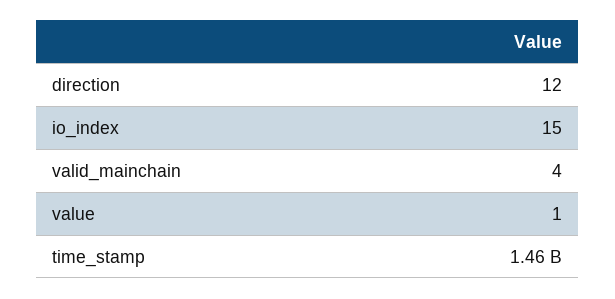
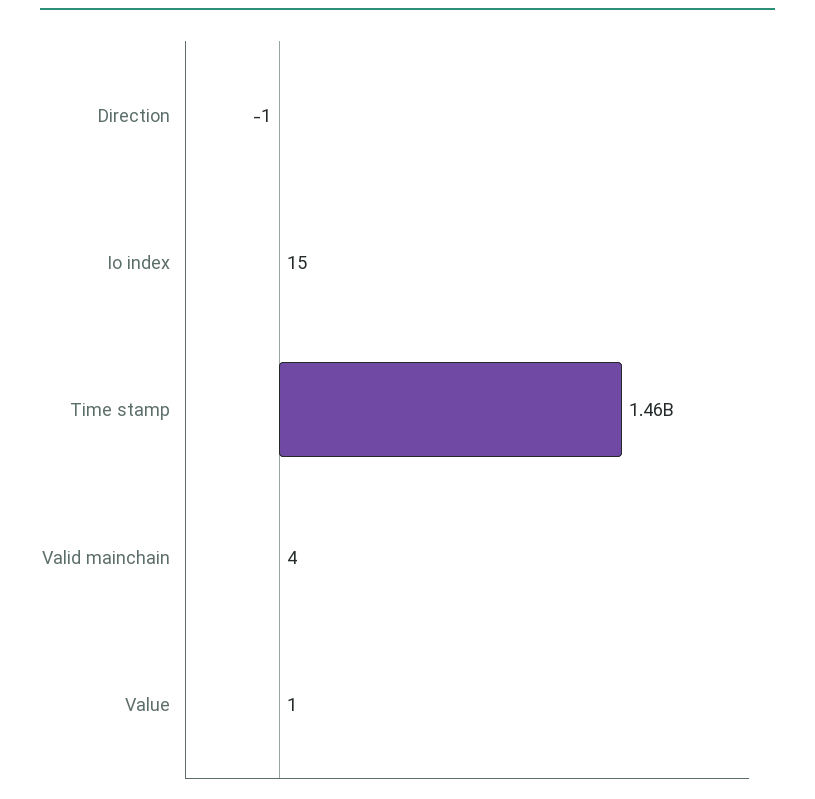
  {
-   "direction": 12,
+   "direction": -1,
    "io_index": 15,
    "valid_mainchain": 4,
    "value": 1,
    "time_stamp": 1460000000
  }

